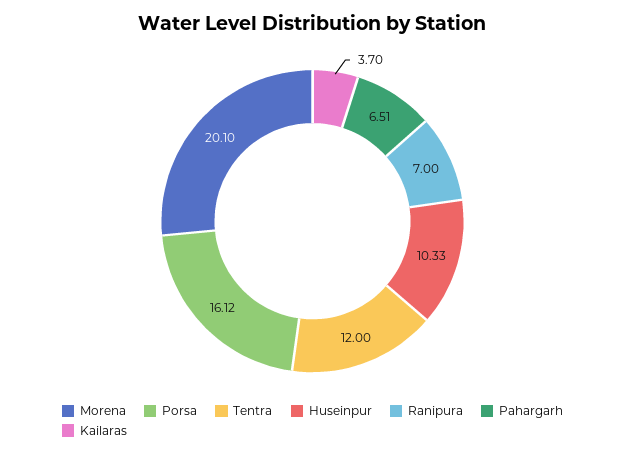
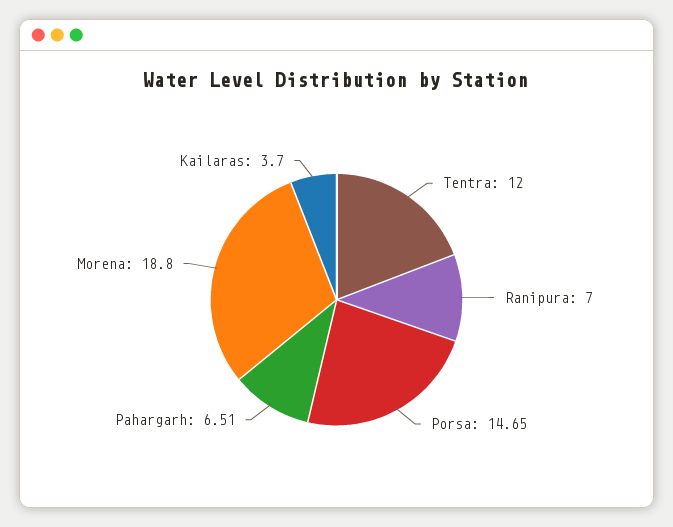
  {
-   "Morena": 20.1,
+   "Morena": 18.8,
-   "Porsa": 16.12,
+   "Porsa": 14.65,
    "Tentra": 12,
-   "Huseinpur": 10.33,
    "Ranipura": 7,
    "Pahargarh": 6.51,
    "Kailaras": 3.7
  }

